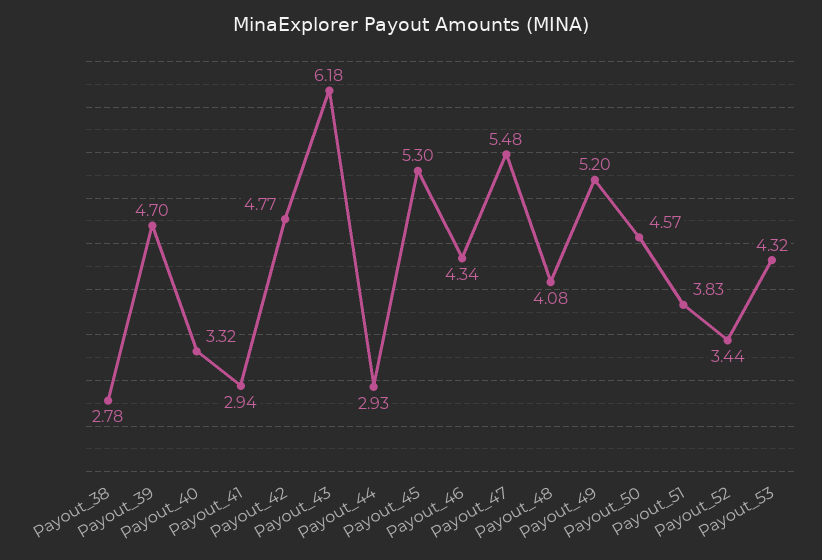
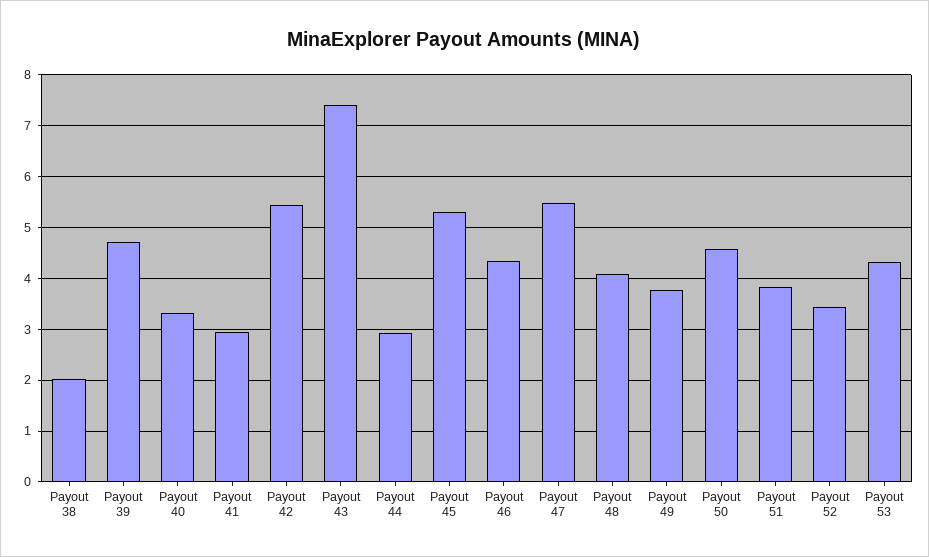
  {
-   "Payout_38": 2.78,
+   "Payout_38": 2,
    "Payout_39": 4.7,
    "Payout_40": 3.32,
    "Payout_41": 2.94,
-   "Payout_42": 4.77,
+   "Payout_42": 5.4,
-   "Payout_43": 6.18,
+   "Payout_43": 7.4,
    "Payout_44": 2.93,
    "Payout_45": 5.3,
    "Payout_46": 4.34,
    "Payout_47": 5.48,
    "Payout_48": 4.08,
-   "Payout_49": 5.2,
+   "Payout_49": 3.8,
    "Payout_50": 4.57,
    "Payout_51": 3.83,
    "Payout_52": 3.44,
    "Payout_53": 4.32
  }

